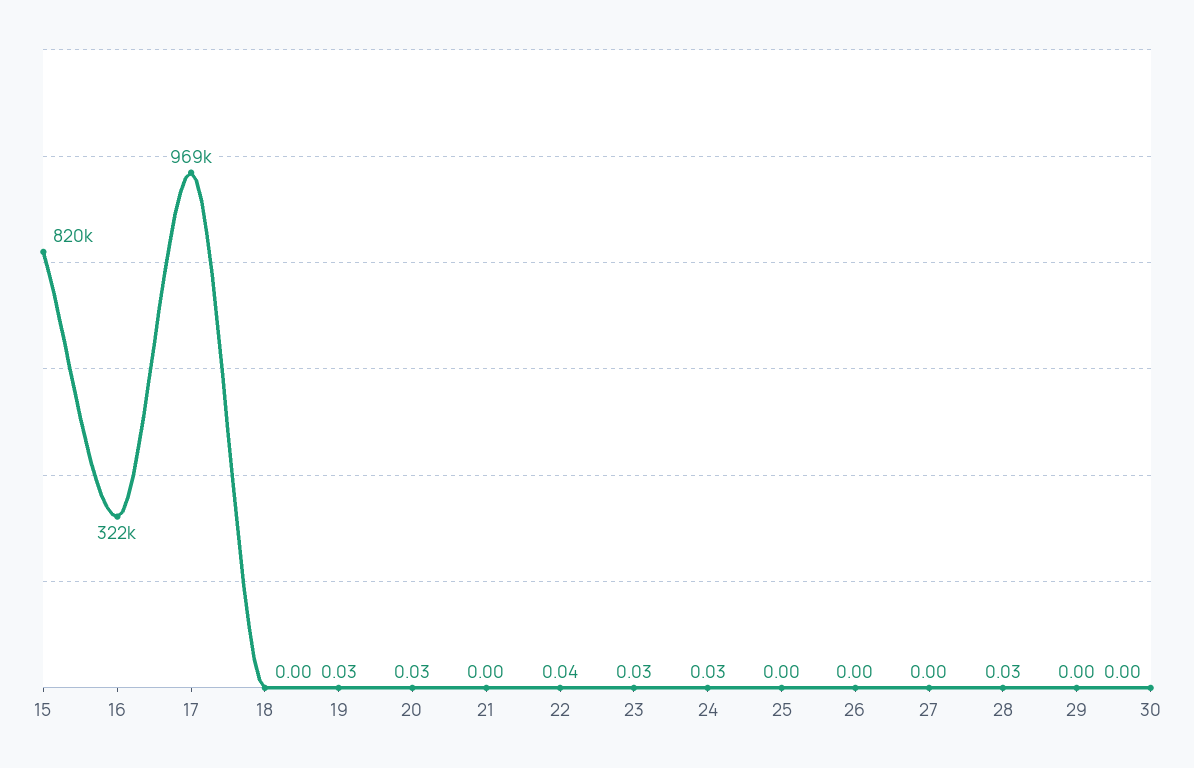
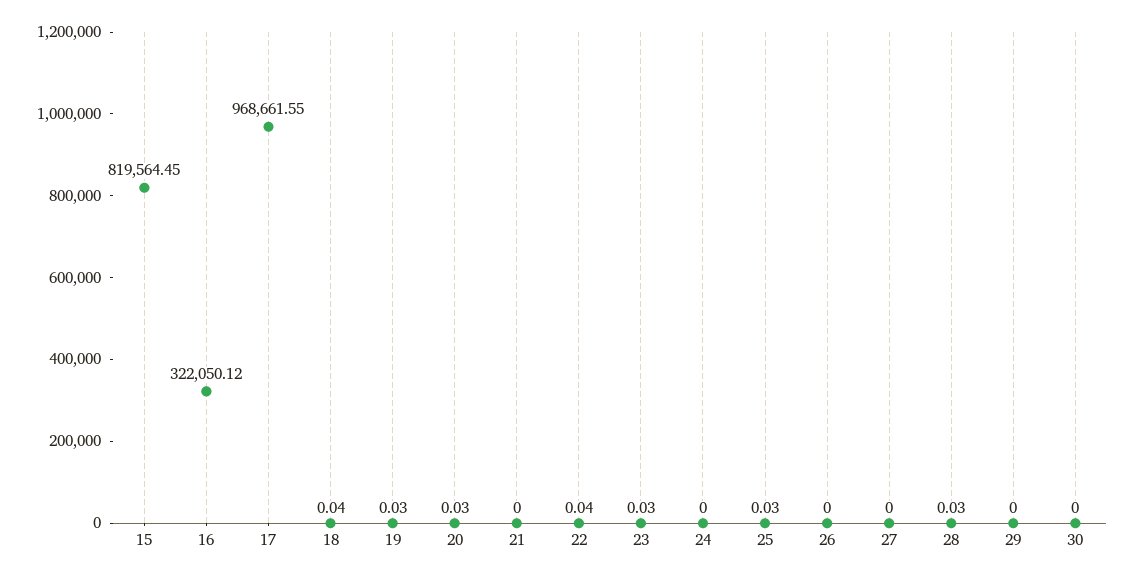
  {
    "15": 819564.45,
    "16": 322050.12,
    "17": 968661.55,
-   "18": 0,
+   "18": 0.04,
    "19": 0.03,
    "20": 0.03,
    "21": 0,
    "22": 0.04,
    "23": 0.03,
-   "24": 0.03,
+   "24": 0,
-   "25": 0,
+   "25": 0.03,
    "26": 0,
    "27": 0,
    "28": 0.03,
    "29": 0,
    "30": 0
  }

